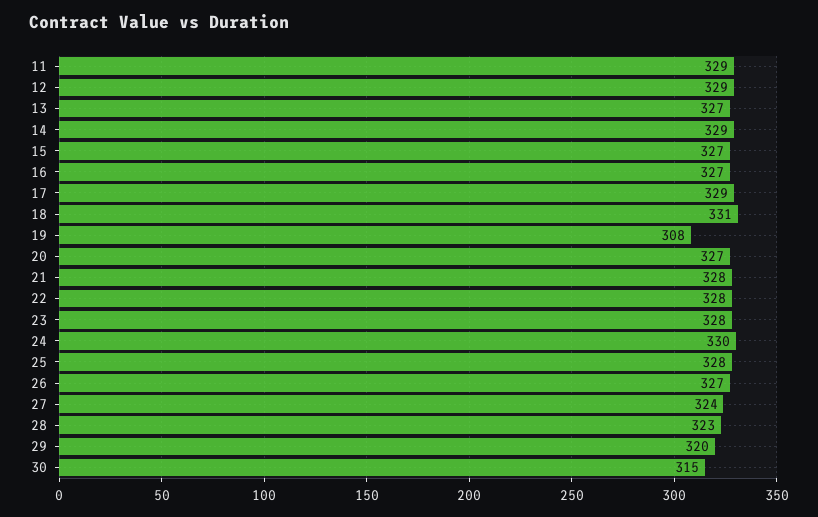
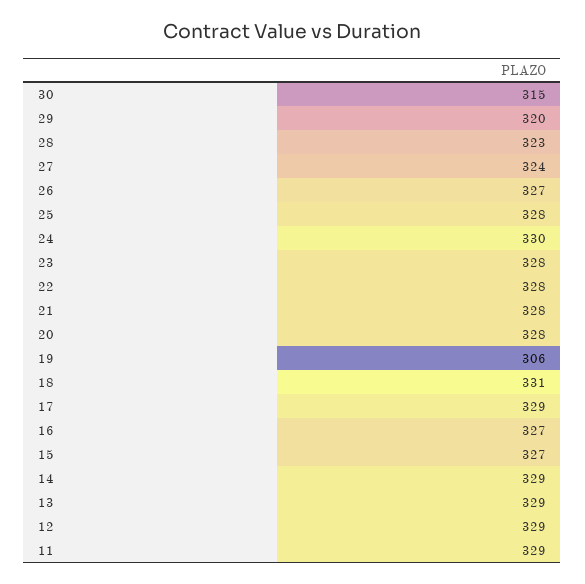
  {
    "11": 329,
    "12": 329,
-   "13": 327,
+   "13": 329,
    "14": 329,
    "15": 327,
    "16": 327,
    "17": 329,
    "18": 331,
-   "19": 308,
+   "19": 306,
-   "20": 327,
+   "20": 328,
    "21": 328,
    "22": 328,
    "23": 328,
    "24": 330,
    "25": 328,
    "26": 327,
    "27": 324,
    "28": 323,
    "29": 320,
    "30": 315
  }

